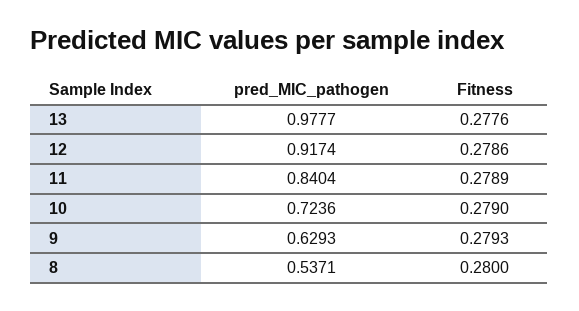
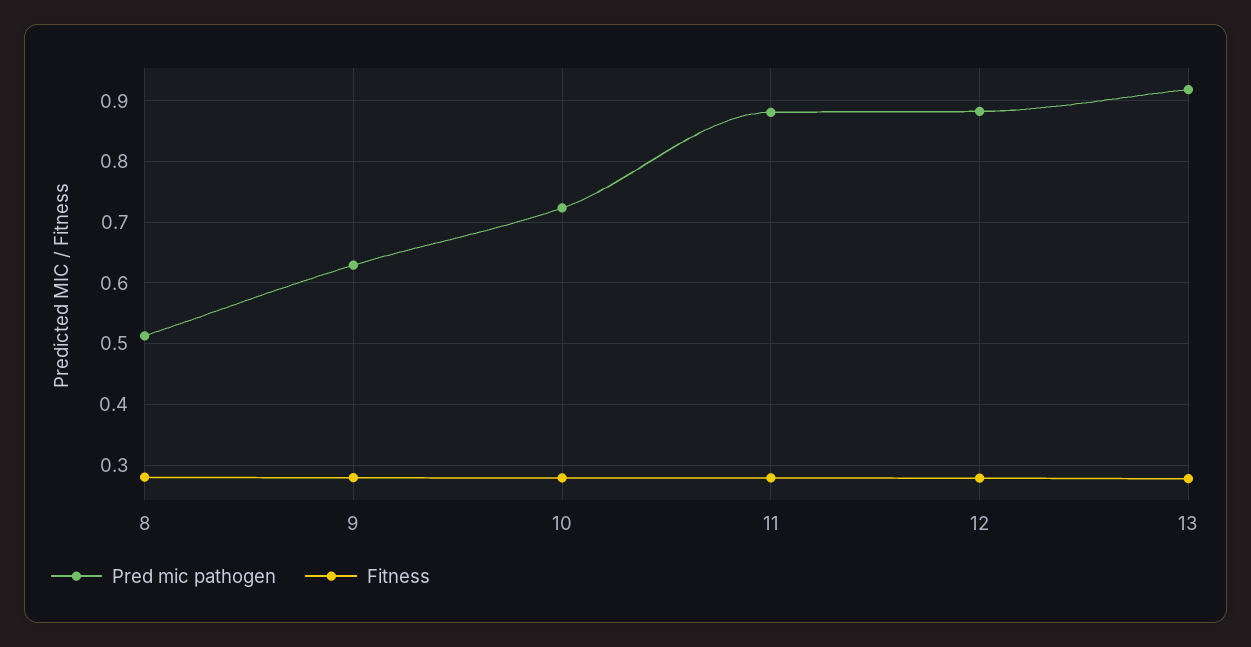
  {
    "pred_MIC_pathogen": {
-     "13": 0.9777,
+     "13": 0.92,
-     "12": 0.9174,
+     "12": 0.88,
-     "11": 0.8404,
+     "11": 0.88,
      "10": 0.7236,
      "9": 0.6293,
-     "8": 0.5371
+     "8": 0.51
    },
    "Fitness": {
      "13": 0.2776,
      "12": 0.2786,
      "11": 0.2789,
      "10": 0.279,
      "9": 0.2793,
      "8": 0.28
    }
  }

